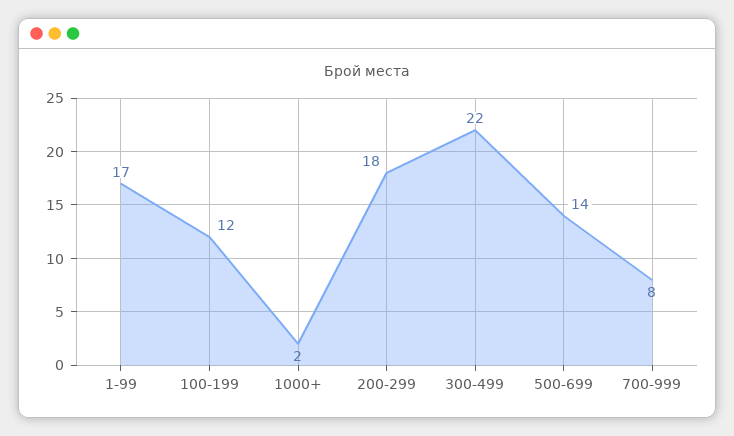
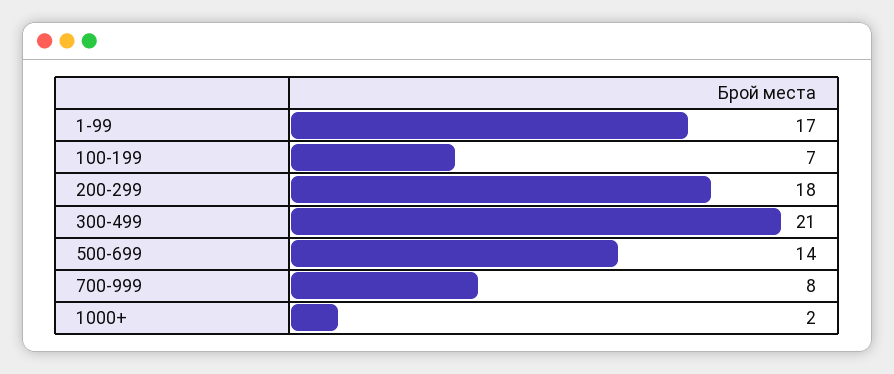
  {
    "1-99": 17,
-   "100-199": 12,
+   "100-199": 7,
    "1000+": 2,
    "200-299": 18,
-   "300-499": 22,
+   "300-499": 21,
    "500-699": 14,
    "700-999": 8
  }

